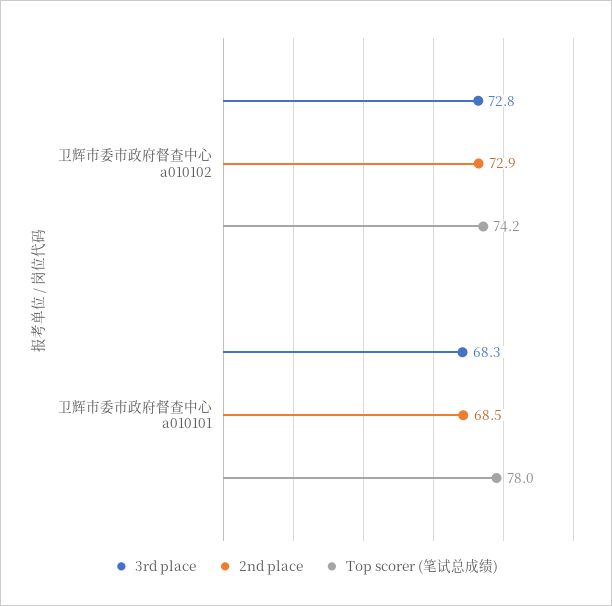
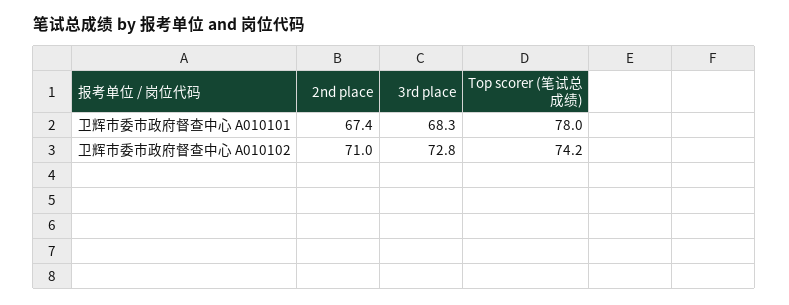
  {
    "3rd place": {
      "卫辉市委市政府督查中心 a010102": 72.8,
      "卫辉市委市政府督查中心 a010101": 68.3
    },
    "2nd place": {
-     "卫辉市委市政府督查中心 a010102": 72.9,
+     "卫辉市委市政府督查中心 a010102": 71,
-     "卫辉市委市政府督查中心 a010101": 68.5
+     "卫辉市委市政府督查中心 a010101": 67.4
    },
    "Top scorer (笔试总成绩)": {
      "卫辉市委市政府督查中心 a010102": 74.2,
      "卫辉市委市政府督查中心 a010101": 78
    }
  }

